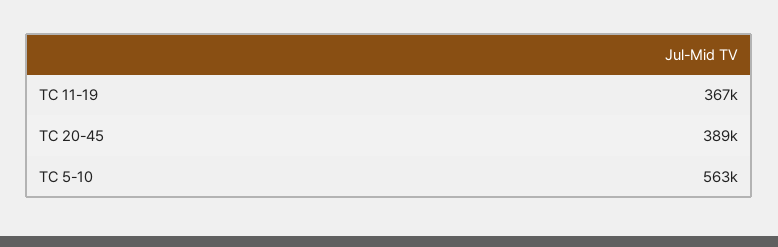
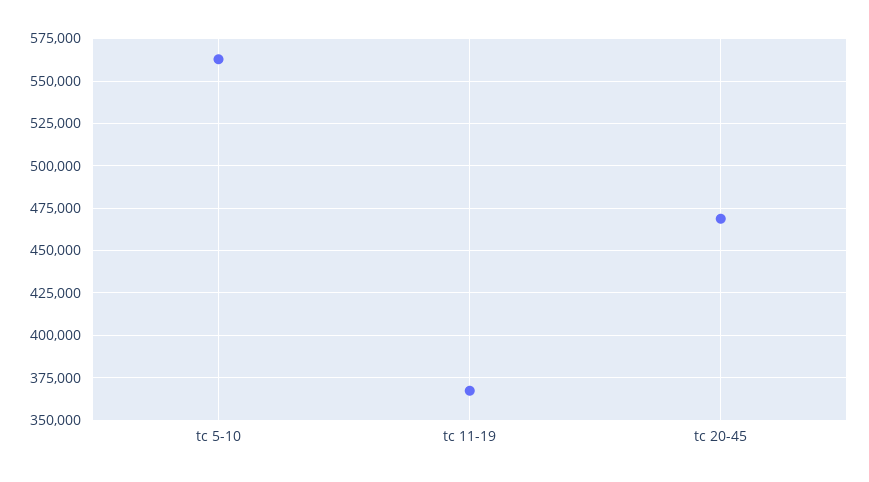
  {
    "TC 11-19": 367000,
-   "TC 20-45": 389000,
+   "TC 20-45": 470000,
    "TC 5-10": 563000
  }

